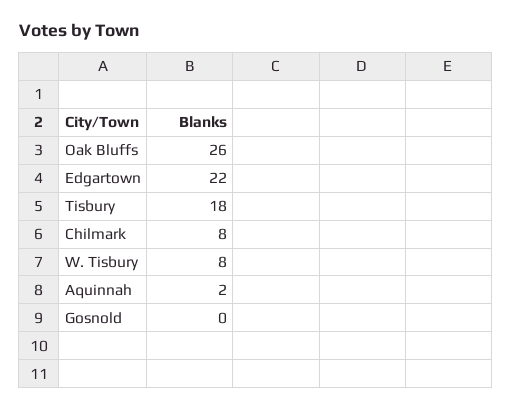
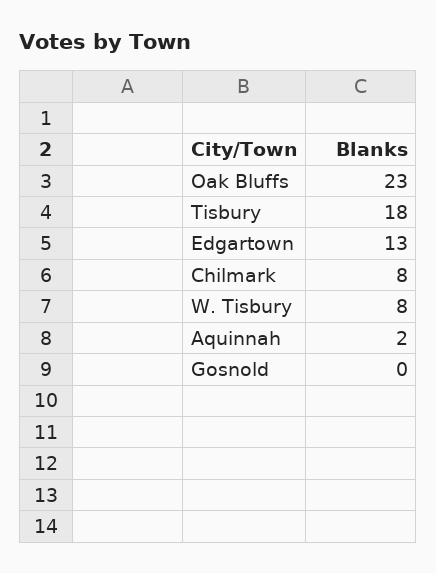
  {
-   "Oak Bluffs": 26,
+   "Oak Bluffs": 23,
-   "Edgartown": 22,
+   "Edgartown": 13,
    "Tisbury": 18,
    "Chilmark": 8,
    "W. Tisbury": 8,
    "Aquinnah": 2,
    "Gosnold": 0
  }

